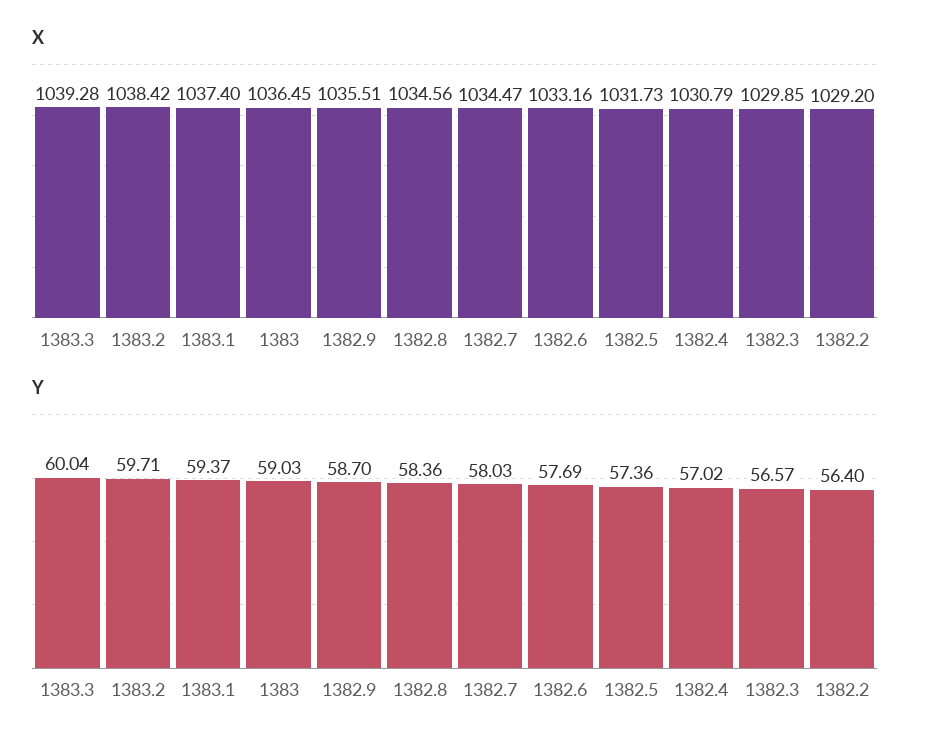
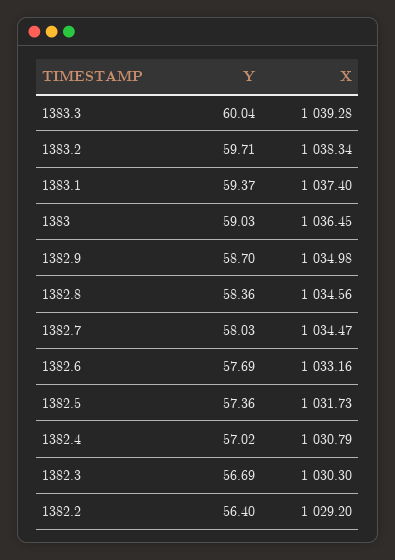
  {
    "X": {
      "1383.3": 1039.28,
-     "1383.2": 1038.42,
+     "1383.2": 1038.34,
      "1383.1": 1037.4,
      "1383": 1036.45,
-     "1382.9": 1035.51,
+     "1382.9": 1034.98,
      "1382.8": 1034.56,
      "1382.7": 1034.47,
      "1382.6": 1033.16,
      "1382.5": 1031.73,
      "1382.4": 1030.79,
-     "1382.3": 1029.85,
+     "1382.3": 1030.3,
      "1382.2": 1029.2
    },
    "Y": {
      "1383.3": 60.04,
      "1383.2": 59.71,
      "1383.1": 59.37,
      "1383": 59.03,
      "1382.9": 58.7,
      "1382.8": 58.36,
      "1382.7": 58.03,
      "1382.6": 57.69,
      "1382.5": 57.36,
      "1382.4": 57.02,
-     "1382.3": 56.57,
+     "1382.3": 56.69,
      "1382.2": 56.4
    }
  }

